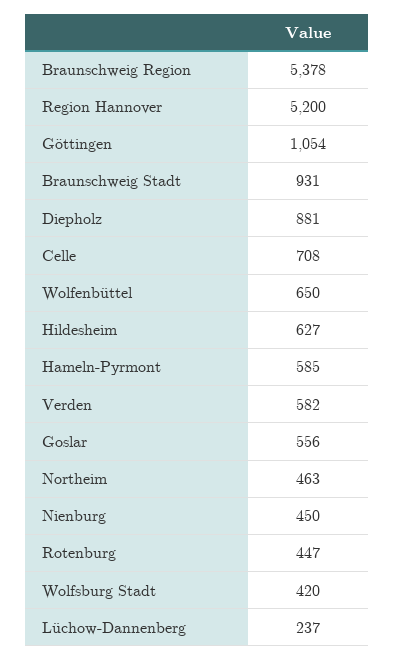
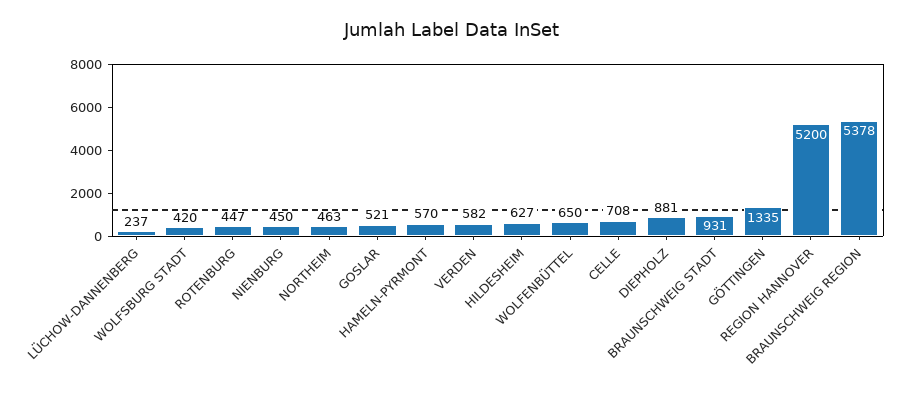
  {
    "Braunschweig Region": 5378,
    "Region Hannover": 5200,
-   "Göttingen": 1054,
+   "Göttingen": 1335,
    "Braunschweig Stadt": 931,
    "Diepholz": 881,
    "Celle": 708,
    "Wolfenbüttel": 650,
    "Hildesheim": 627,
-   "Hameln-Pyrmont": 585,
+   "Hameln-Pyrmont": 570,
    "Verden": 582,
-   "Goslar": 556,
+   "Goslar": 521,
    "Northeim": 463,
    "Nienburg": 450,
    "Rotenburg": 447,
    "Wolfsburg Stadt": 420,
    "Lüchow-Dannenberg": 237
  }

